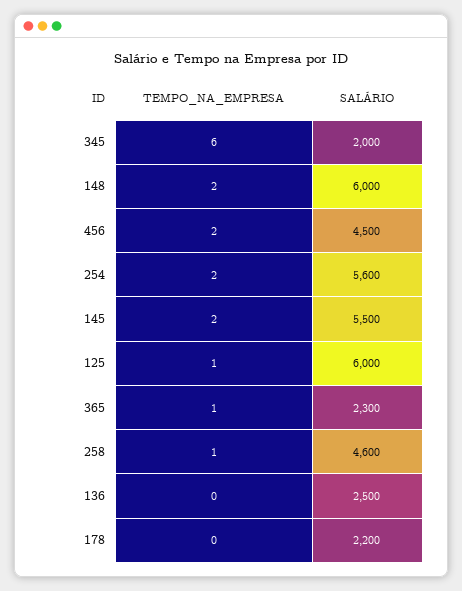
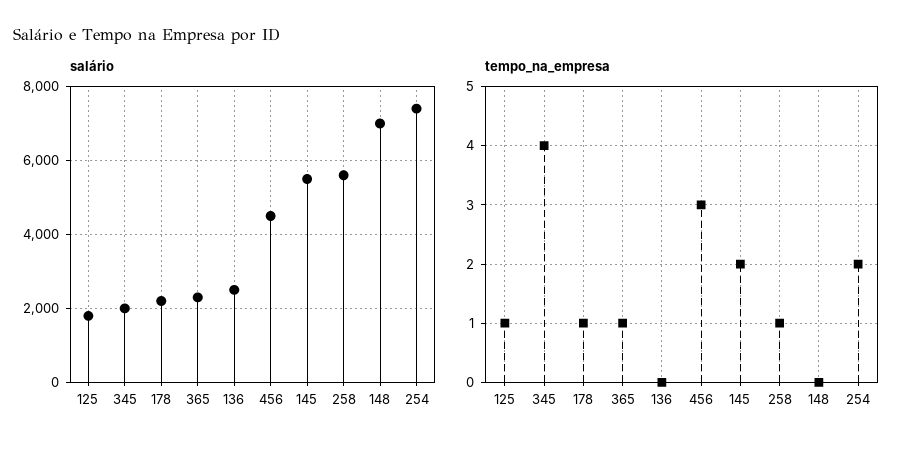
  {
    "TEMPO_NA_EMPRESA": {
-     "345": 6,
+     "345": 4,
-     "148": 2,
+     "148": 0,
-     "456": 2,
+     "456": 3,
      "254": 2,
      "145": 2,
      "125": 1,
      "365": 1,
      "258": 1,
      "136": 0,
-     "178": 0
+     "178": 1
    },
    "SALÁRIO": {
      "345": 2000,
-     "148": 6000,
+     "148": 7000,
      "456": 4500,
-     "254": 5600,
+     "254": 7400,
      "145": 5500,
-     "125": 6000,
+     "125": 1800,
      "365": 2300,
-     "258": 4600,
+     "258": 5600,
      "136": 2500,
      "178": 2200
    }
  }

